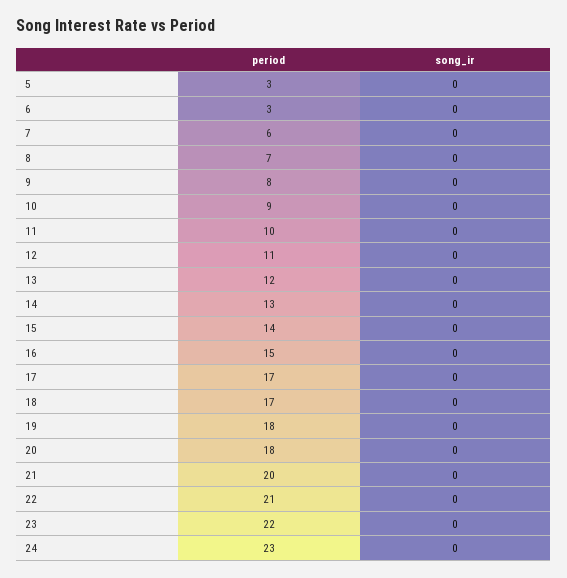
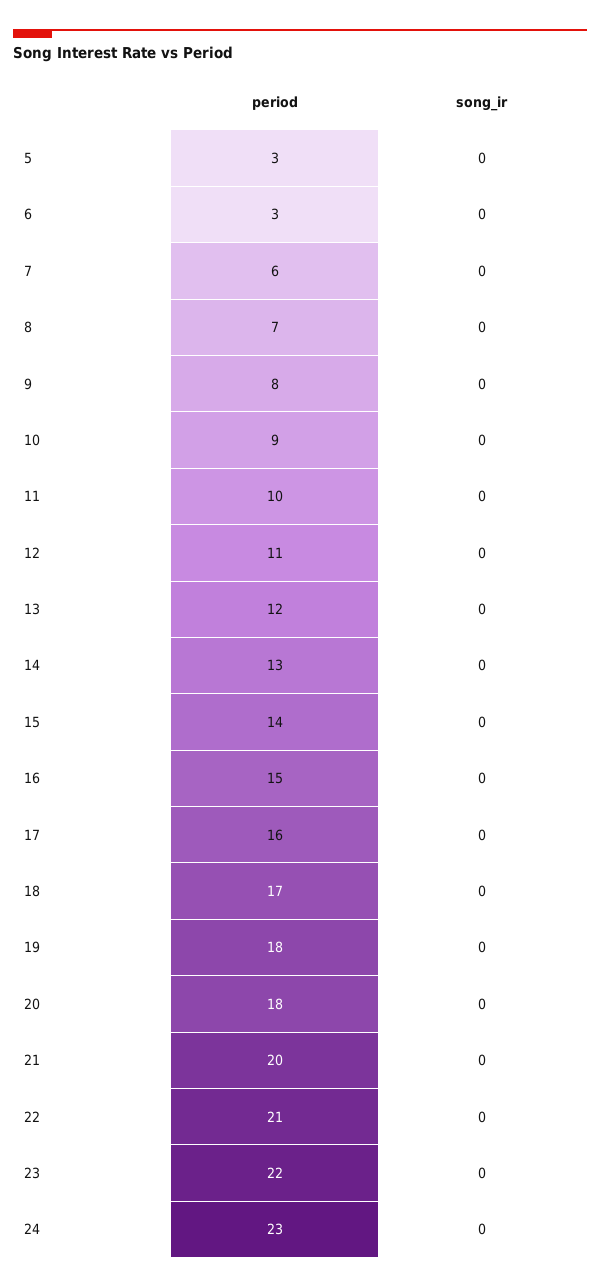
  {
    "period": {
      "5": 3,
      "6": 3,
      "7": 6,
      "8": 7,
      "9": 8,
      "10": 9,
      "11": 10,
      "12": 11,
      "13": 12,
      "14": 13,
      "15": 14,
      "16": 15,
-     "17": 17,
+     "17": 16,
      "18": 17,
      "19": 18,
      "20": 18,
      "21": 20,
      "22": 21,
      "23": 22,
      "24": 23
    },
    "song_ir": {
      "5": 0,
      "6": 0,
      "7": 0,
      "8": 0,
      "9": 0,
      "10": 0,
      "11": 0,
      "12": 0,
      "13": 0,
      "14": 0,
      "15": 0,
      "16": 0,
      "17": 0,
      "18": 0,
      "19": 0,
      "20": 0,
      "21": 0,
      "22": 0,
      "23": 0,
      "24": 0
    }
  }

